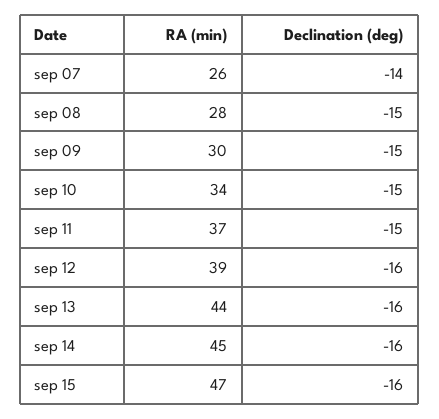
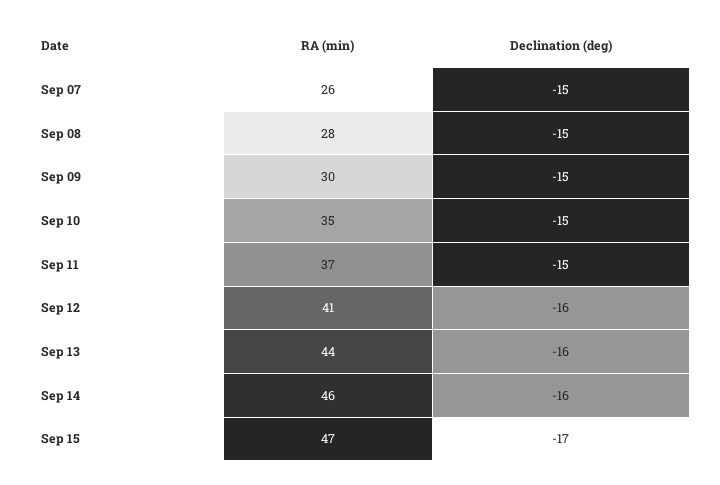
  {
    "RA (min)": {
      "sep 07": 26,
      "sep 08": 28,
      "sep 09": 30,
-     "sep 10": 34,
+     "sep 10": 35,
      "sep 11": 37,
-     "sep 12": 39,
+     "sep 12": 41,
      "sep 13": 44,
-     "sep 14": 45,
+     "sep 14": 46,
      "sep 15": 47
    },
    "Declination (deg)": {
-     "sep 07": -14,
+     "sep 07": -15,
      "sep 08": -15,
      "sep 09": -15,
      "sep 10": -15,
      "sep 11": -15,
      "sep 12": -16,
      "sep 13": -16,
      "sep 14": -16,
-     "sep 15": -16
+     "sep 15": -17
    }
  }

